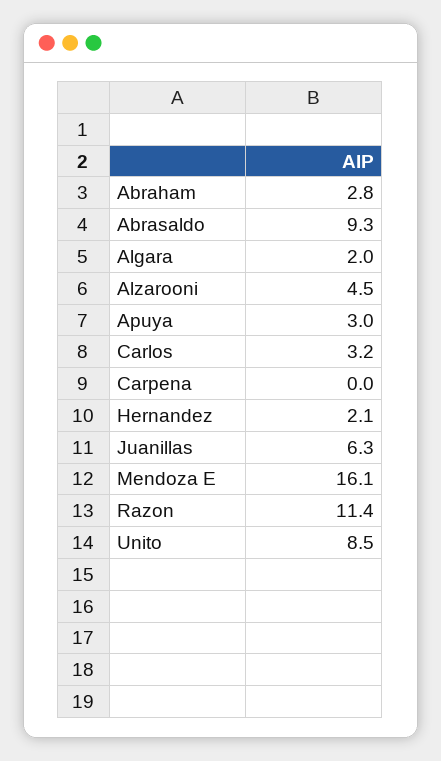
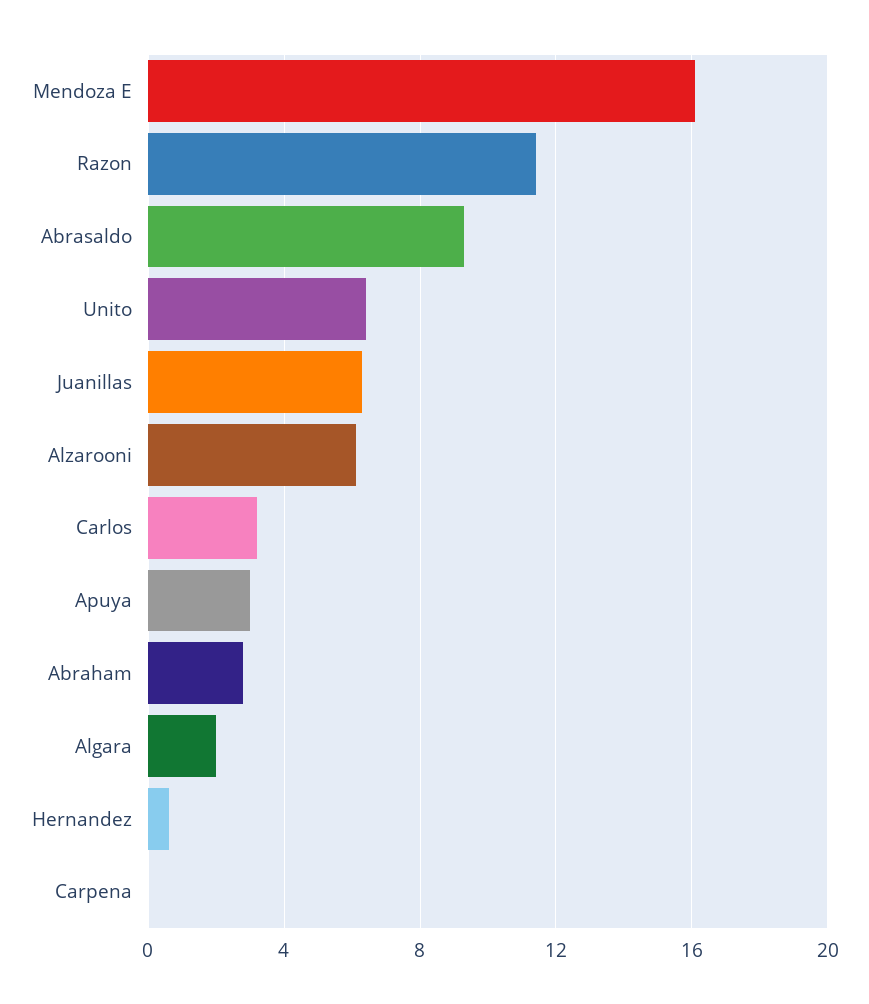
  {
    "Abraham": 2.8,
    "Abrasaldo": 9.3,
    "Algara": 2,
-   "Alzarooni": 4.5,
+   "Alzarooni": 6,
    "Apuya": 3,
    "Carlos": 3.2,
    "Carpena": 0,
-   "Hernandez": 2.1,
+   "Hernandez": 0.5,
    "Juanillas": 6.3,
    "Mendoza E": 16.1,
    "Razon": 11.4,
-   "Unito": 8.5
+   "Unito": 6.5
  }

